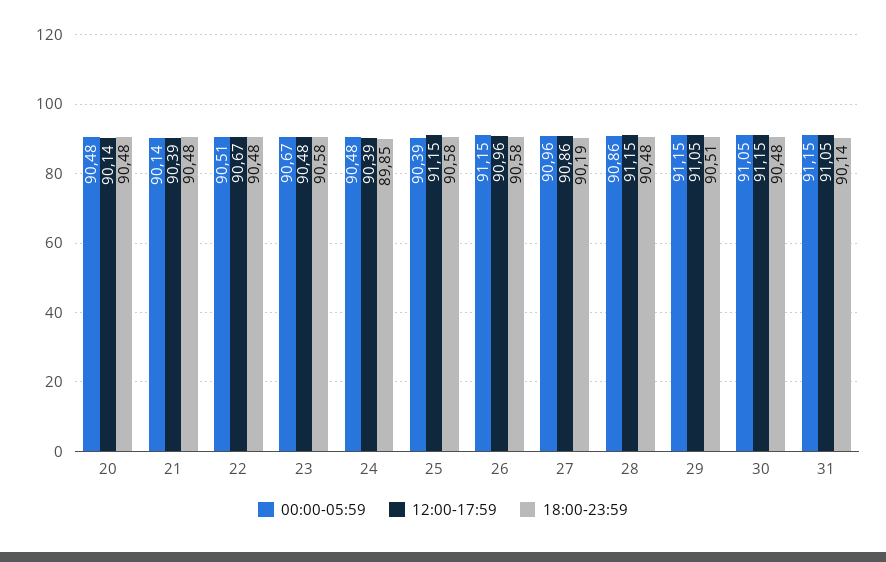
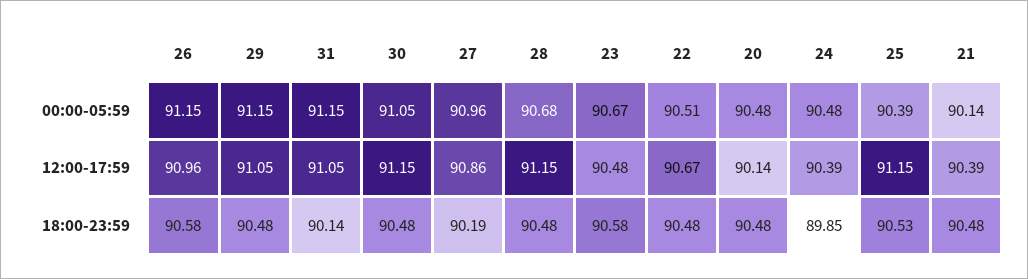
  {
    "00:00-05:59": {
      "20": 90.48,
      "21": 90.14,
      "22": 90.51,
      "23": 90.67,
      "24": 90.48,
      "25": 90.39,
      "26": 91.15,
      "27": 90.96,
-     "28": 90.86,
+     "28": 90.68,
      "29": 91.15,
      "30": 91.05,
      "31": 91.15
    },
    "12:00-17:59": {
      "20": 90.14,
      "21": 90.39,
      "22": 90.67,
      "23": 90.48,
      "24": 90.39,
      "25": 91.15,
      "26": 90.96,
      "27": 90.86,
      "28": 91.15,
      "29": 91.05,
      "30": 91.15,
      "31": 91.05
    },
    "18:00-23:59": {
      "20": 90.48,
      "21": 90.48,
      "22": 90.48,
      "23": 90.58,
      "24": 89.85,
-     "25": 90.58,
+     "25": 90.53,
      "26": 90.58,
      "27": 90.19,
      "28": 90.48,
-     "29": 90.51,
+     "29": 90.48,
      "30": 90.48,
      "31": 90.14
    }
  }

